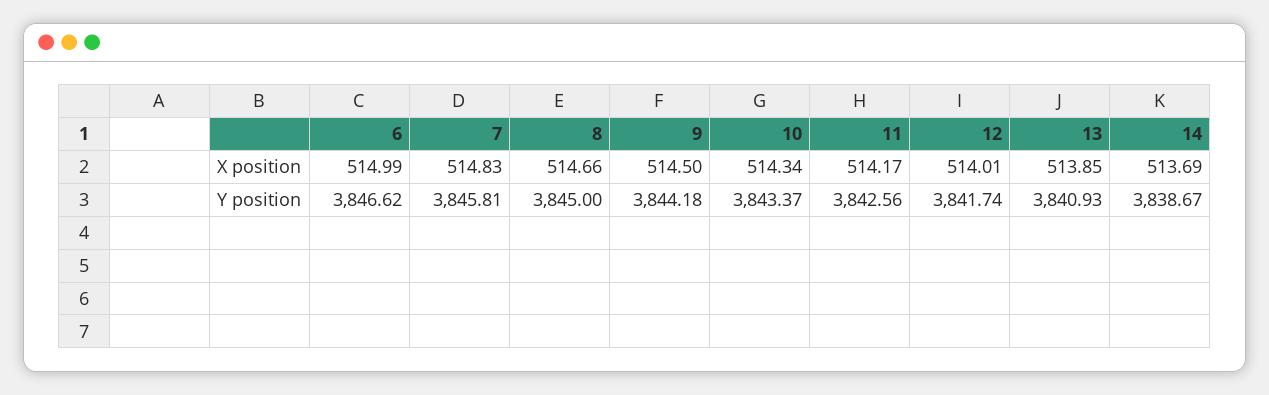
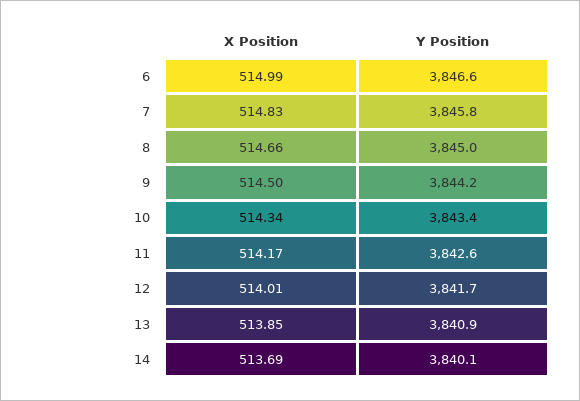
  {
    "6": {
      "X position": 514.99,
      "Y position": 3846.62
    },
    "7": {
      "X position": 514.83,
      "Y position": 3845.81
    },
    "8": {
      "X position": 514.66,
      "Y position": 3845
    },
    "9": {
      "X position": 514.5,
      "Y position": 3844.18
    },
    "10": {
      "X position": 514.34,
      "Y position": 3843.37
    },
    "11": {
      "X position": 514.17,
      "Y position": 3842.56
    },
    "12": {
      "X position": 514.01,
      "Y position": 3841.74
    },
    "13": {
      "X position": 513.85,
      "Y position": 3840.93
    },
    "14": {
      "X position": 513.69,
-     "Y position": 3838.67
+     "Y position": 3840.1
    }
  }

